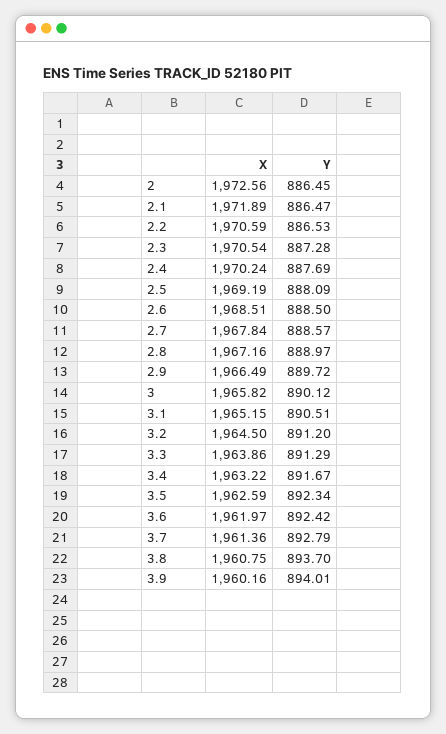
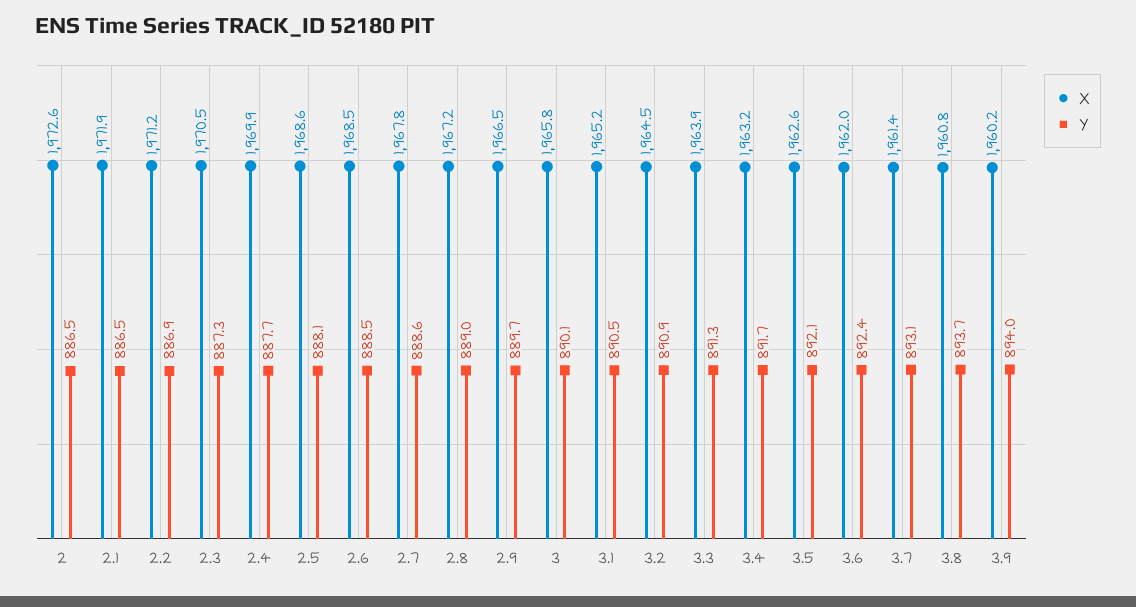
  {
    "X": {
      "2": 1972.56,
      "2.1": 1971.89,
-     "2.2": 1970.59,
+     "2.2": 1971.2,
      "2.3": 1970.54,
-     "2.4": 1970.24,
+     "2.4": 1969.9,
-     "2.5": 1969.19,
+     "2.5": 1968.6,
      "2.6": 1968.51,
      "2.7": 1967.84,
      "2.8": 1967.16,
      "2.9": 1966.49,
      "3": 1965.82,
      "3.1": 1965.15,
      "3.2": 1964.5,
      "3.3": 1963.86,
      "3.4": 1963.22,
      "3.5": 1962.59,
      "3.6": 1961.97,
      "3.7": 1961.36,
      "3.8": 1960.75,
      "3.9": 1960.16
    },
    "Y": {
      "2": 886.45,
      "2.1": 886.47,
-     "2.2": 886.53,
+     "2.2": 886.9,
      "2.3": 887.28,
      "2.4": 887.69,
      "2.5": 888.09,
      "2.6": 888.5,
      "2.7": 888.57,
      "2.8": 888.97,
      "2.9": 889.72,
      "3": 890.12,
      "3.1": 890.51,
-     "3.2": 891.2,
+     "3.2": 890.9,
      "3.3": 891.29,
      "3.4": 891.67,
-     "3.5": 892.34,
+     "3.5": 892.1,
      "3.6": 892.42,
-     "3.7": 892.79,
+     "3.7": 893.1,
      "3.8": 893.7,
      "3.9": 894.01
    }
  }

